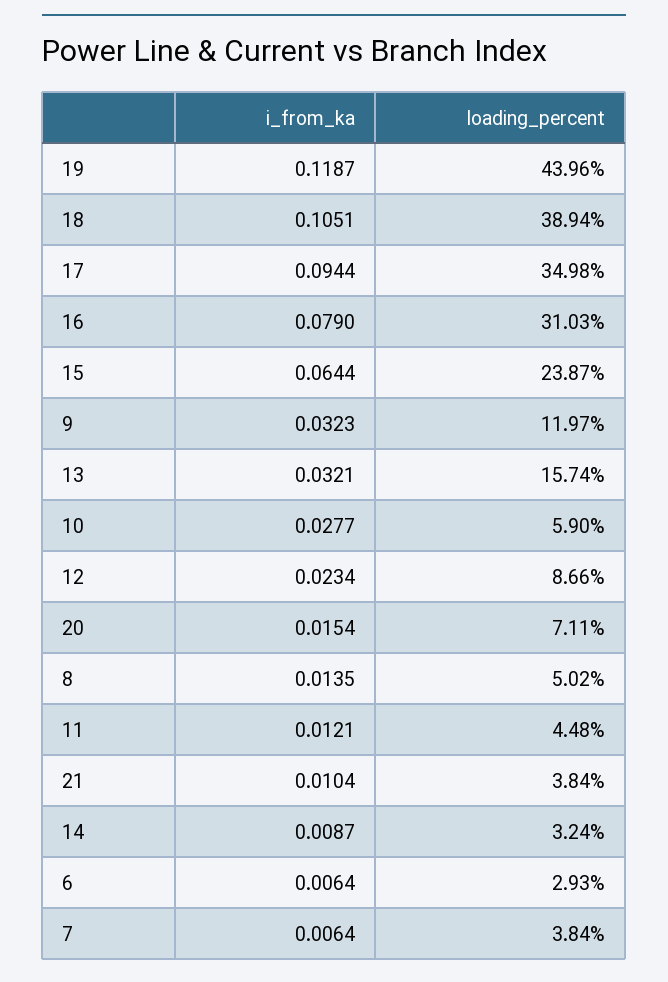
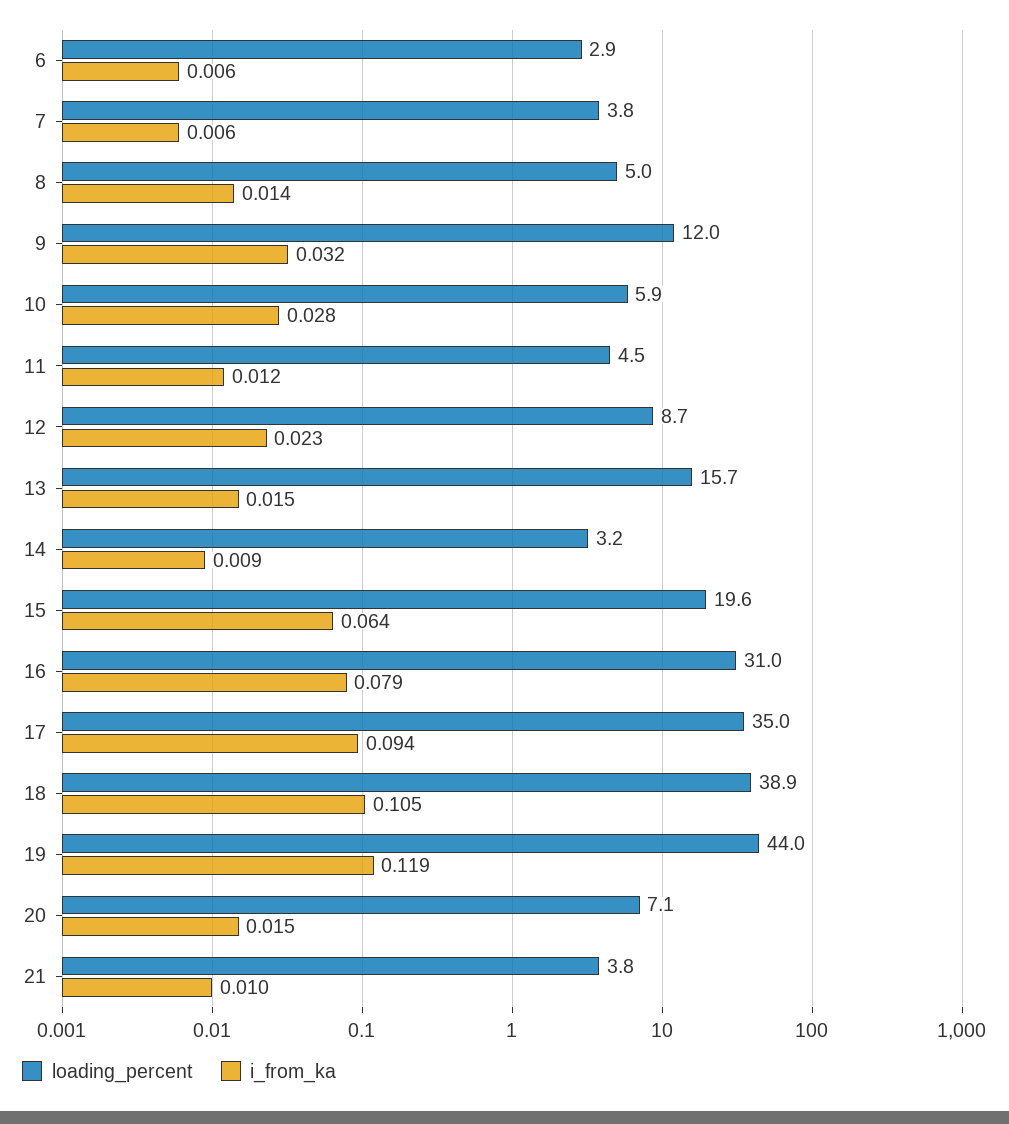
  {
    "i_from_ka": {
      "19": 0.1187,
      "18": 0.1051,
      "17": 0.0944,
      "16": 0.079,
      "15": 0.0644,
      "9": 0.0323,
-     "13": 0.0321,
+     "13": 0.015,
      "10": 0.0277,
      "12": 0.0234,
      "20": 0.0154,
      "8": 0.0135,
      "11": 0.0121,
      "21": 0.0104,
      "14": 0.0087,
      "6": 0.0064,
      "7": 0.0064
    },
    "loading_percent": {
      "19": 43.96,
      "18": 38.94,
      "17": 34.98,
      "16": 31.03,
-     "15": 23.87,
+     "15": 19.6,
      "9": 11.97,
      "13": 15.74,
      "10": 5.9,
      "12": 8.66,
      "20": 7.11,
      "8": 5.02,
      "11": 4.48,
      "21": 3.84,
      "14": 3.24,
      "6": 2.93,
      "7": 3.84
    }
  }

